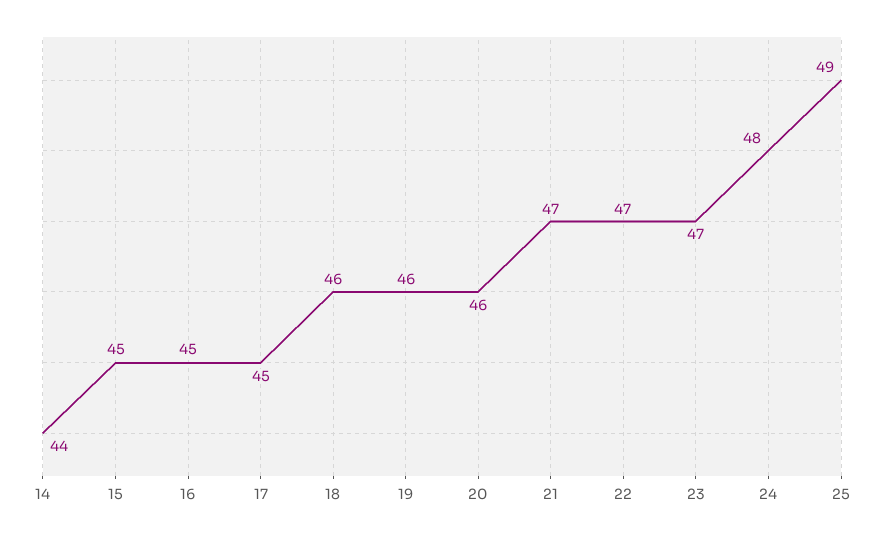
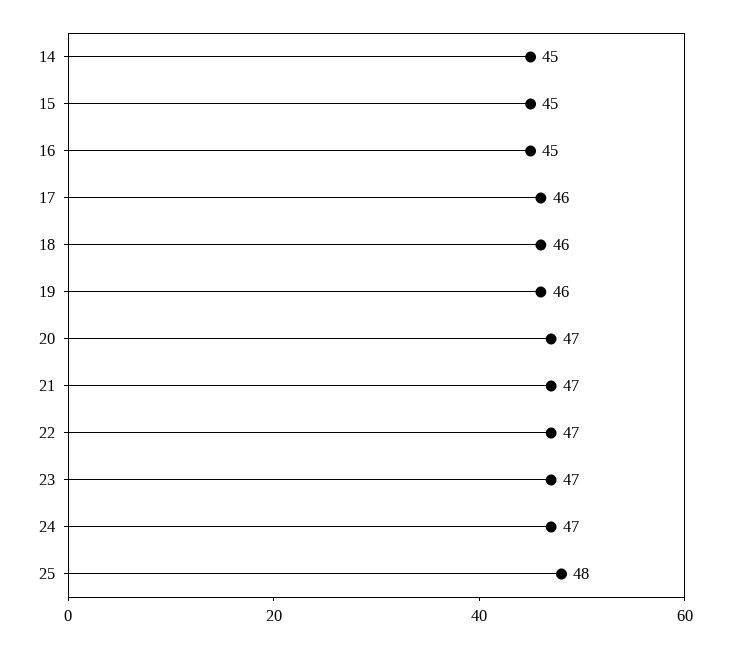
  {
-   "14": 44,
+   "14": 45,
    "15": 45,
    "16": 45,
-   "17": 45,
+   "17": 46,
    "18": 46,
    "19": 46,
-   "20": 46,
+   "20": 47,
    "21": 47,
    "22": 47,
    "23": 47,
-   "24": 48,
+   "24": 47,
-   "25": 49
+   "25": 48
  }

